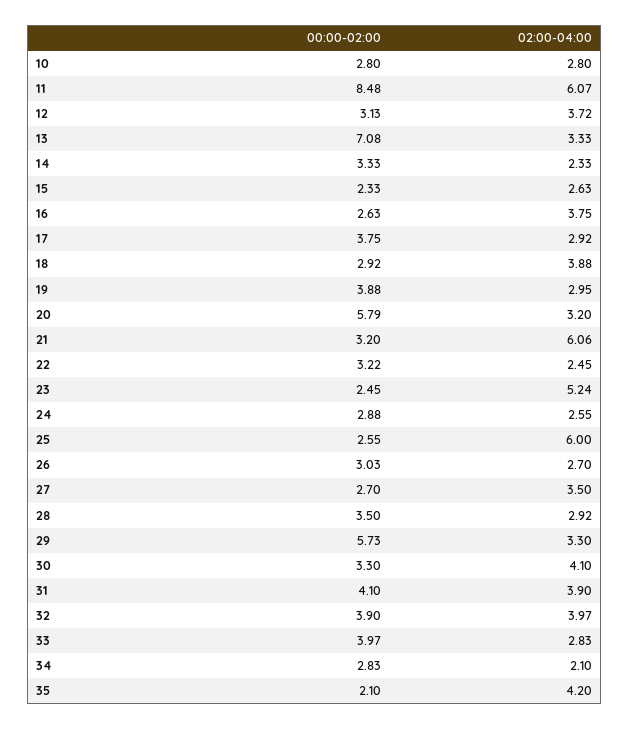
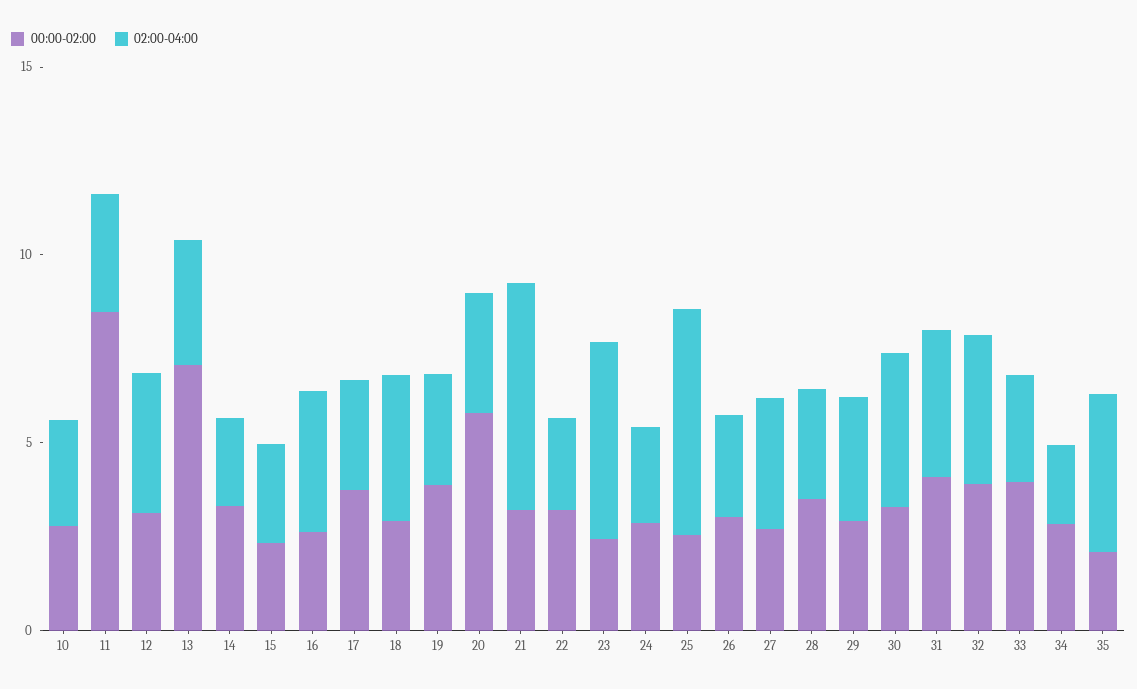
  {
    "00:00-02:00": {
      "10": 2.8,
      "11": 8.48,
      "12": 3.13,
      "13": 7.08,
      "14": 3.33,
      "15": 2.33,
      "16": 2.63,
      "17": 3.75,
      "18": 2.92,
      "19": 3.88,
      "20": 5.79,
      "21": 3.2,
      "22": 3.22,
      "23": 2.45,
      "24": 2.88,
      "25": 2.55,
      "26": 3.03,
      "27": 2.7,
      "28": 3.5,
-     "29": 5.73,
+     "29": 3,
      "30": 3.3,
      "31": 4.1,
      "32": 3.9,
      "33": 3.97,
      "34": 2.83,
      "35": 2.1
    },
    "02:00-04:00": {
      "10": 2.8,
-     "11": 6.07,
+     "11": 3,
      "12": 3.72,
      "13": 3.33,
      "14": 2.33,
      "15": 2.63,
      "16": 3.75,
      "17": 2.92,
      "18": 3.88,
      "19": 2.95,
      "20": 3.2,
      "21": 6.06,
      "22": 2.45,
      "23": 5.24,
      "24": 2.55,
      "25": 6,
      "26": 2.7,
      "27": 3.5,
      "28": 2.92,
      "29": 3.3,
      "30": 4.1,
      "31": 3.9,
      "32": 3.97,
      "33": 2.83,
      "34": 2.1,
      "35": 4.2
    }
  }

